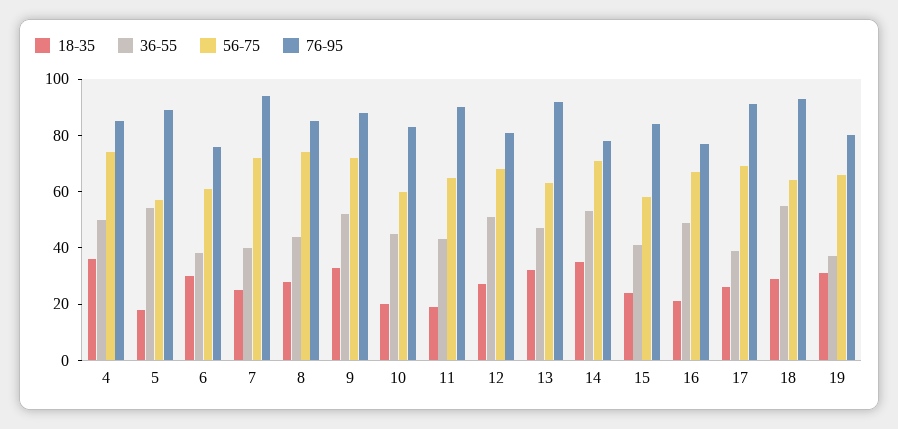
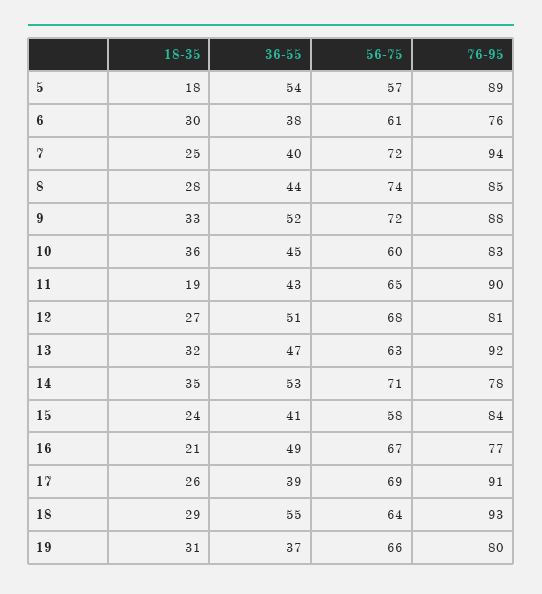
  {
    "18-35": {
-     "4": 35,
      "5": 18,
      "6": 30,
      "7": 25,
      "8": 28,
      "9": 33,
-     "10": 20,
+     "10": 36,
      "11": 19,
      "12": 27,
      "13": 32,
      "14": 35,
      "15": 24,
      "16": 21,
      "17": 26,
      "18": 29,
      "19": 31
    },
    "36-55": {
-     "4": 50,
      "5": 54,
      "6": 38,
      "7": 40,
      "8": 44,
      "9": 52,
      "10": 45,
      "11": 43,
      "12": 51,
      "13": 47,
      "14": 53,
      "15": 41,
      "16": 49,
      "17": 39,
      "18": 55,
      "19": 37
    },
    "56-75": {
-     "4": 75,
      "5": 57,
      "6": 61,
      "7": 72,
      "8": 74,
      "9": 72,
      "10": 60,
      "11": 65,
      "12": 68,
      "13": 63,
      "14": 71,
      "15": 58,
      "16": 67,
      "17": 69,
      "18": 64,
      "19": 66
    },
    "76-95": {
-     "4": 85,
      "5": 89,
      "6": 76,
      "7": 94,
      "8": 85,
      "9": 88,
      "10": 83,
      "11": 90,
      "12": 81,
      "13": 92,
      "14": 78,
      "15": 84,
      "16": 77,
      "17": 91,
      "18": 93,
      "19": 80
    }
  }

